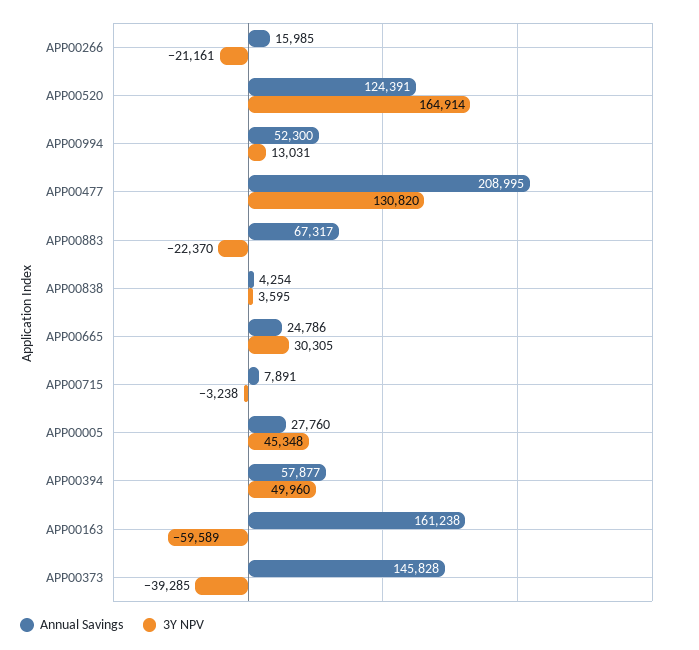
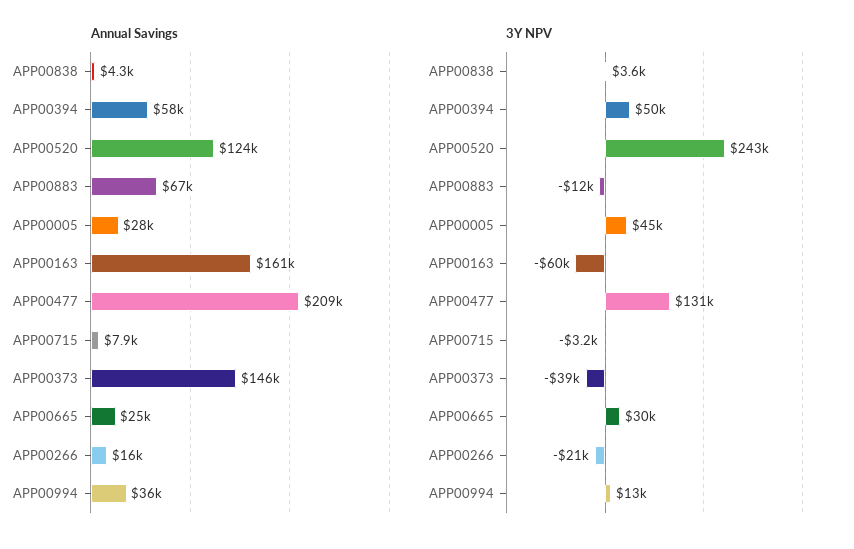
  {
    "Annual Savings": {
      "APP00266": 15985,
      "APP00520": 124391,
-     "APP00994": 52300,
+     "APP00994": 36000,
      "APP00477": 208995,
      "APP00883": 67317,
      "APP00838": 4254,
      "APP00665": 24786,
      "APP00715": 7891,
      "APP00005": 27760,
      "APP00394": 57877,
      "APP00163": 161238,
      "APP00373": 145828
    },
    "3Y NPV": {
      "APP00266": -21161,
-     "APP00520": 164914,
+     "APP00520": 243000,
      "APP00994": 13031,
      "APP00477": 130820,
-     "APP00883": -22370,
+     "APP00883": -12000,
      "APP00838": 3595,
      "APP00665": 30305,
      "APP00715": -3238,
      "APP00005": 45348,
      "APP00394": 49960,
      "APP00163": -59589,
      "APP00373": -39285
    }
  }

